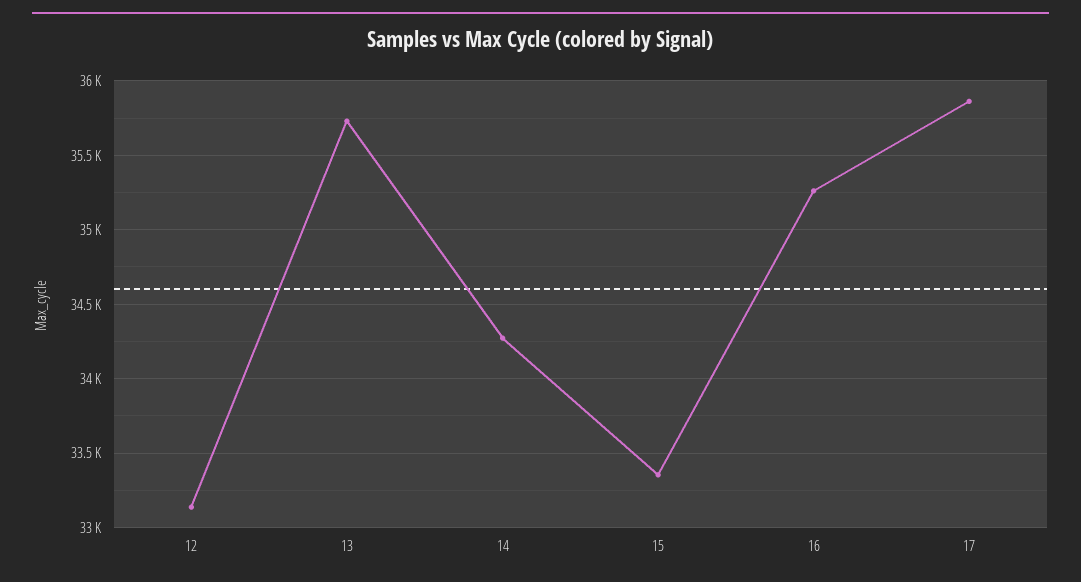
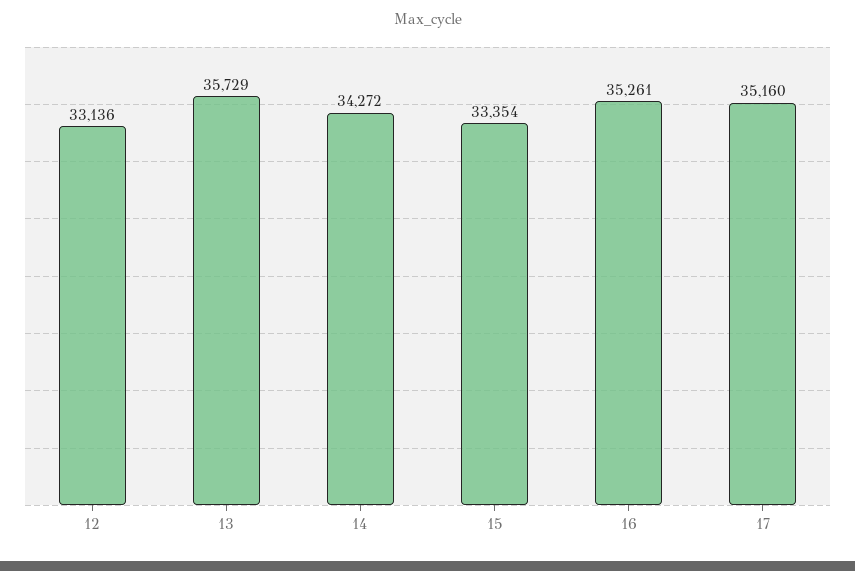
  {
    "12": 33136,
    "13": 35729,
    "14": 34272,
    "15": 33354,
    "16": 35261,
-   "17": 35850
+   "17": 35160
  }

